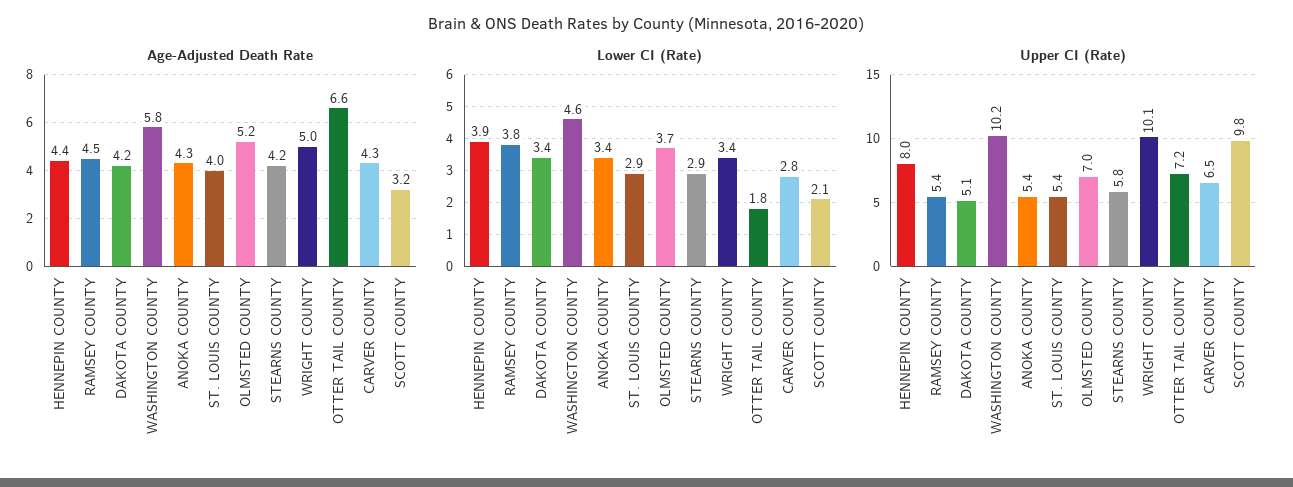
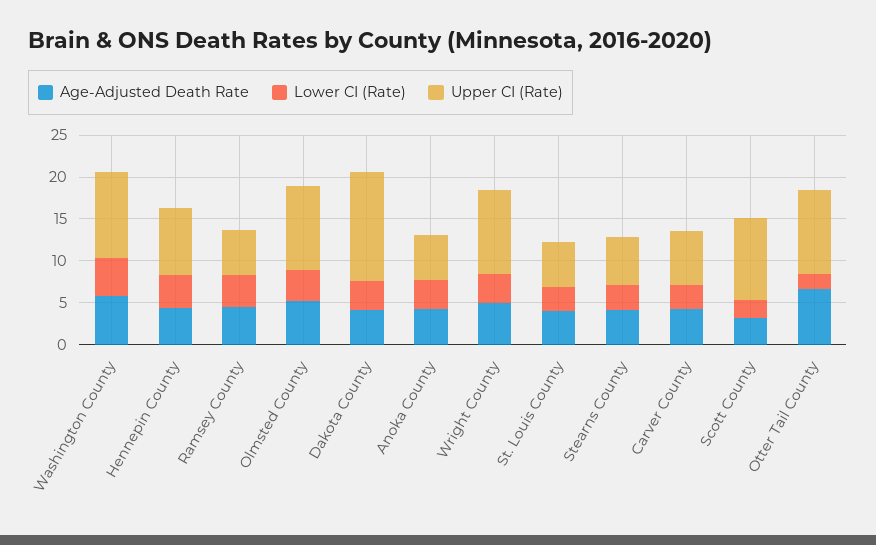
  {
    "Age-Adjusted Death Rate": {
      "HENNEPIN COUNTY": 4.4,
      "RAMSEY COUNTY": 4.5,
      "DAKOTA COUNTY": 4.2,
      "WASHINGTON COUNTY": 5.8,
      "ANOKA COUNTY": 4.3,
      "ST. LOUIS COUNTY": 4,
      "OLMSTED COUNTY": 5.2,
      "STEARNS COUNTY": 4.2,
      "WRIGHT COUNTY": 5,
      "OTTER TAIL COUNTY": 6.6,
      "CARVER COUNTY": 4.3,
      "SCOTT COUNTY": 3.2
    },
    "Lower CI (Rate)": {
      "HENNEPIN COUNTY": 3.9,
      "RAMSEY COUNTY": 3.8,
      "DAKOTA COUNTY": 3.4,
      "WASHINGTON COUNTY": 4.6,
      "ANOKA COUNTY": 3.4,
      "ST. LOUIS COUNTY": 2.9,
      "OLMSTED COUNTY": 3.7,
      "STEARNS COUNTY": 2.9,
      "WRIGHT COUNTY": 3.4,
      "OTTER TAIL COUNTY": 1.8,
      "CARVER COUNTY": 2.8,
      "SCOTT COUNTY": 2.1
    },
    "Upper CI (Rate)": {
      "HENNEPIN COUNTY": 8,
      "RAMSEY COUNTY": 5.4,
-     "DAKOTA COUNTY": 5.1,
+     "DAKOTA COUNTY": 13,
      "WASHINGTON COUNTY": 10.2,
      "ANOKA COUNTY": 5.4,
      "ST. LOUIS COUNTY": 5.4,
-     "OLMSTED COUNTY": 7,
+     "OLMSTED COUNTY": 10,
      "STEARNS COUNTY": 5.8,
      "WRIGHT COUNTY": 10.1,
-     "OTTER TAIL COUNTY": 7.2,
+     "OTTER TAIL COUNTY": 10,
      "CARVER COUNTY": 6.5,
      "SCOTT COUNTY": 9.8
    }
  }

